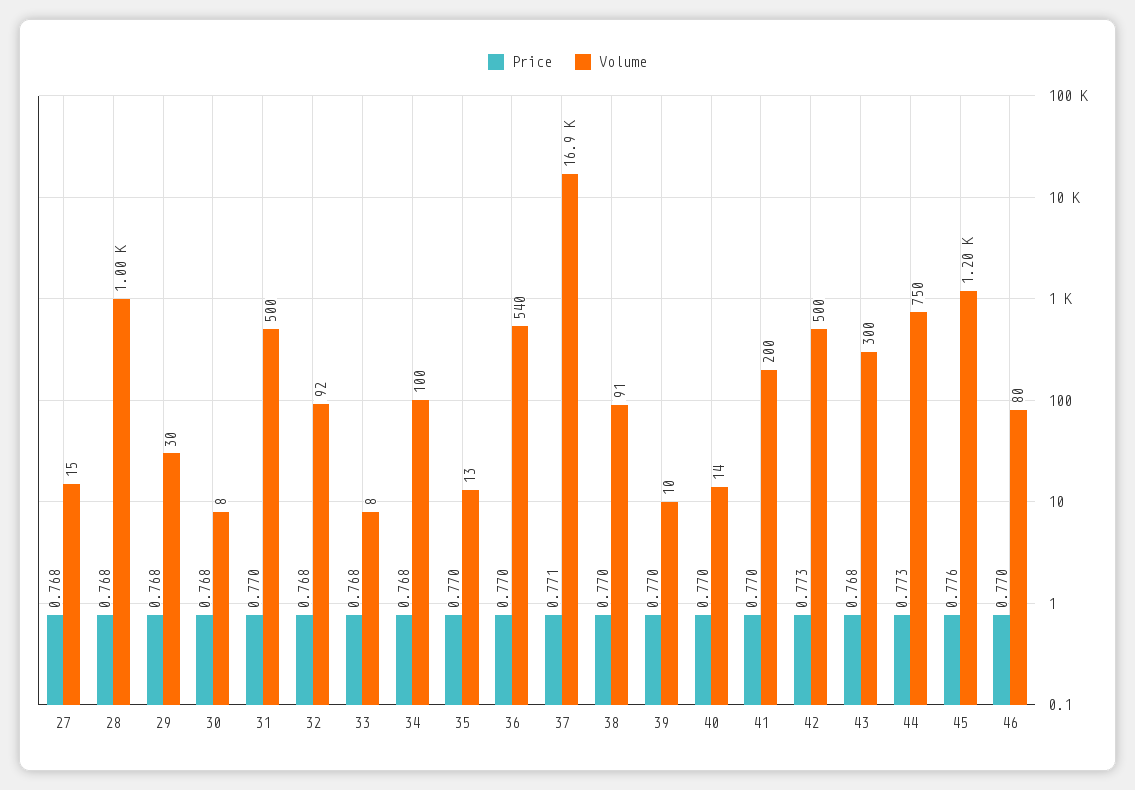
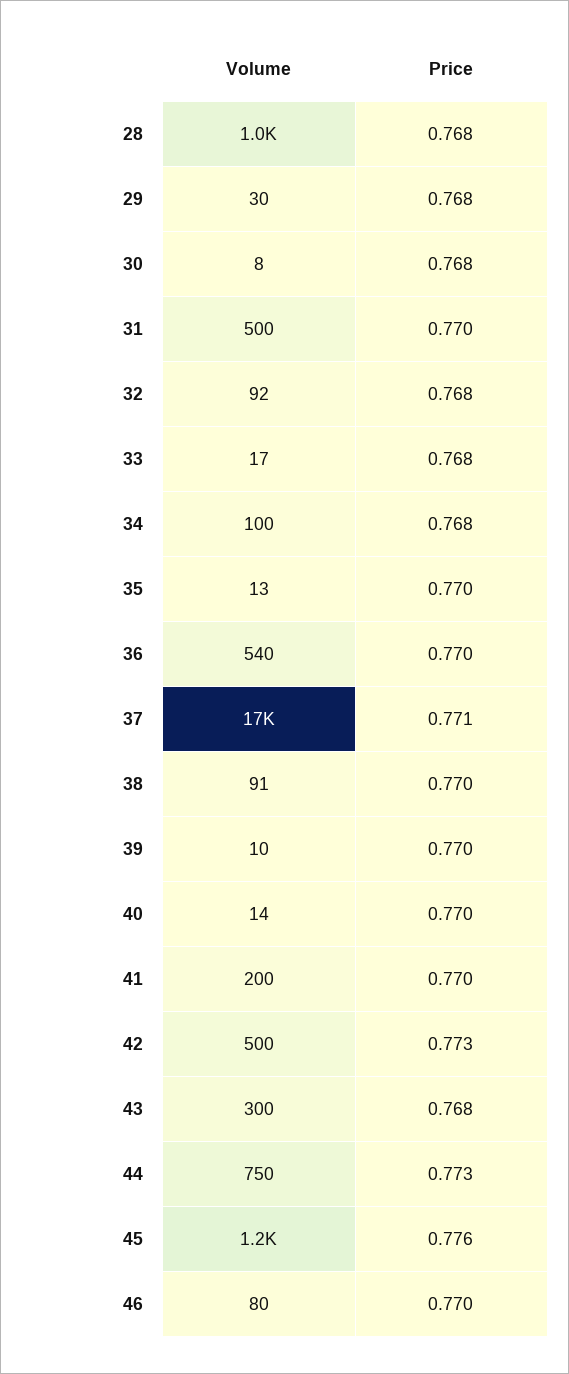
  {
    "Price": {
-     "27": 0.768,
      "28": 0.768,
      "29": 0.768,
      "30": 0.768,
      "31": 0.77,
      "32": 0.768,
      "33": 0.768,
      "34": 0.768,
      "35": 0.77,
      "36": 0.77,
      "37": 0.771,
      "38": 0.77,
      "39": 0.77,
      "40": 0.77,
      "41": 0.77,
      "42": 0.773,
      "43": 0.768,
      "44": 0.773,
      "45": 0.776,
      "46": 0.77
    },
    "Volume": {
-     "27": 15,
      "28": 1000,
      "29": 30,
      "30": 8,
      "31": 500,
      "32": 92,
-     "33": 8,
+     "33": 17,
      "34": 100,
      "35": 13,
      "36": 540,
      "37": 16900,
      "38": 91,
      "39": 10,
      "40": 14,
      "41": 200,
      "42": 500,
      "43": 300,
      "44": 750,
      "45": 1200,
      "46": 80
    }
  }

